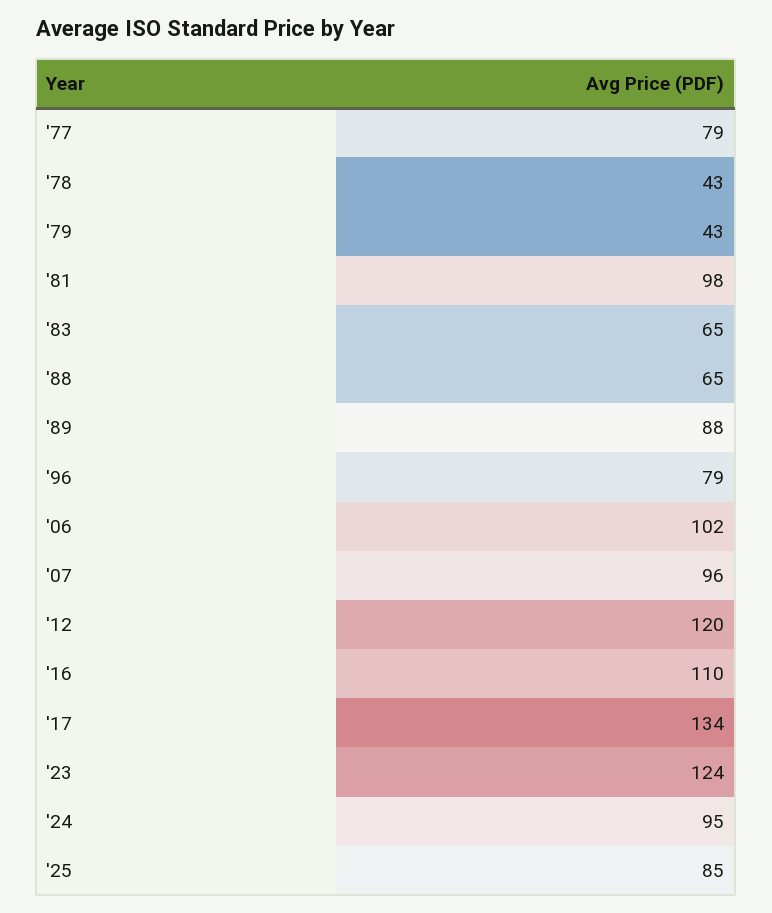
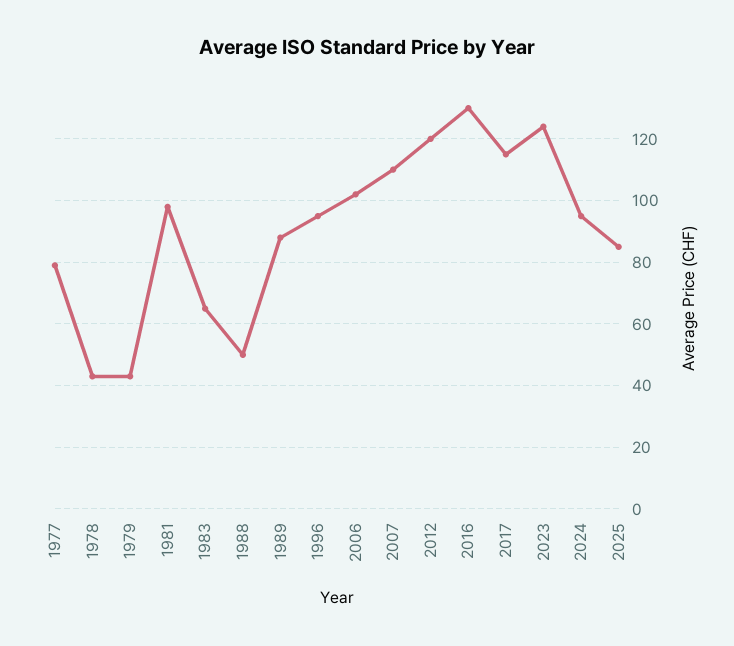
  {
    "'77": 79,
    "'78": 43,
    "'79": 43,
    "'81": 98,
    "'83": 65,
-   "'88": 65,
+   "'88": 50,
    "'89": 88,
-   "'96": 79,
+   "'96": 95,
    "'06": 102,
-   "'07": 96,
+   "'07": 110,
    "'12": 120,
-   "'16": 110,
+   "'16": 130,
-   "'17": 134,
+   "'17": 115,
    "'23": 124,
    "'24": 95,
    "'25": 85
  }

